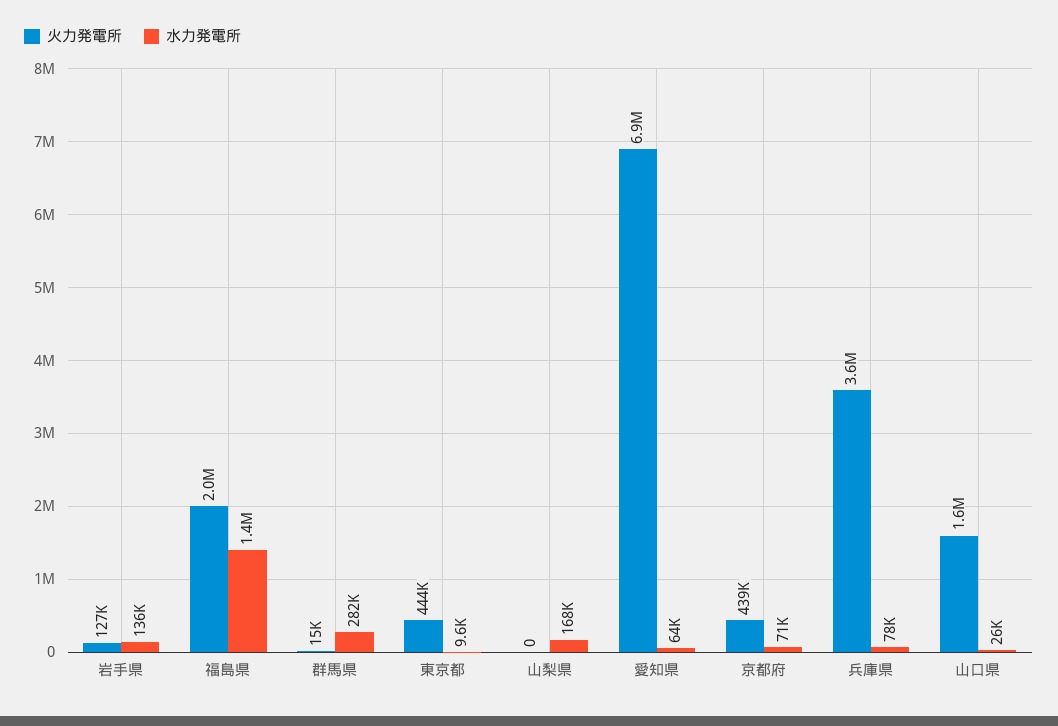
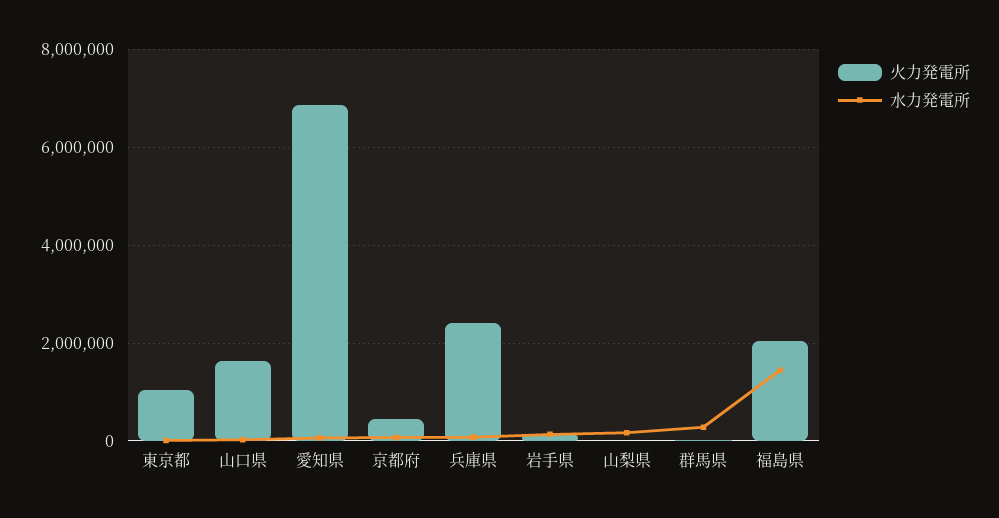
  {
    "火力発電所": {
      "岩手県": 127000,
      "福島県": 2000000,
      "群馬県": 15000,
-     "東京都": 444000,
+     "東京都": 1000000,
      "山梨県": 0,
      "愛知県": 6900000,
      "京都府": 439000,
-     "兵庫県": 3600000,
+     "兵庫県": 2400000,
      "山口県": 1600000
    },
    "水力発電所": {
      "岩手県": 136000,
      "福島県": 1400000,
      "群馬県": 282000,
      "東京都": 9600,
      "山梨県": 168000,
      "愛知県": 64000,
      "京都府": 71000,
      "兵庫県": 78000,
      "山口県": 26000
    }
  }

